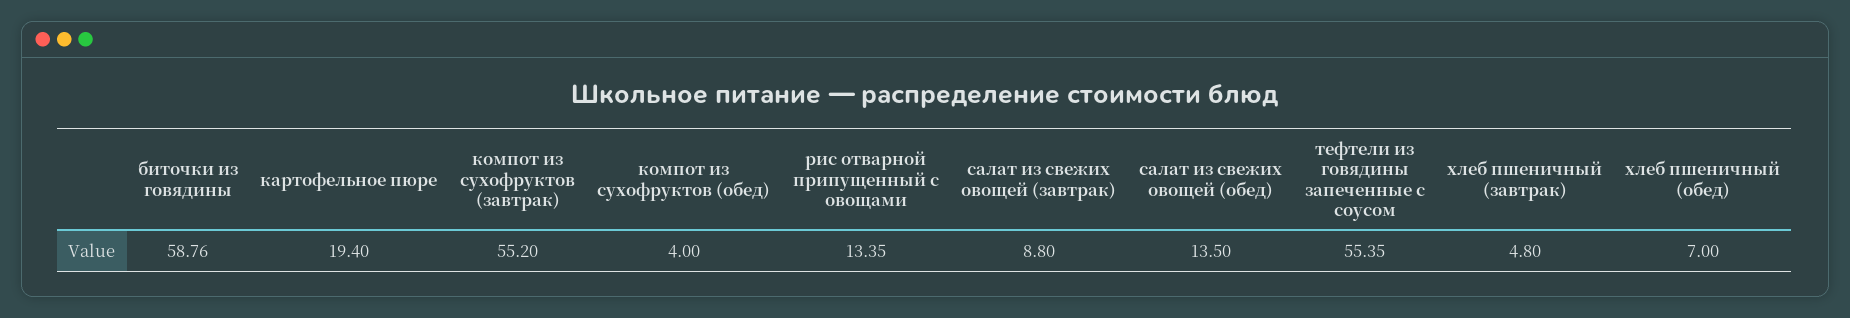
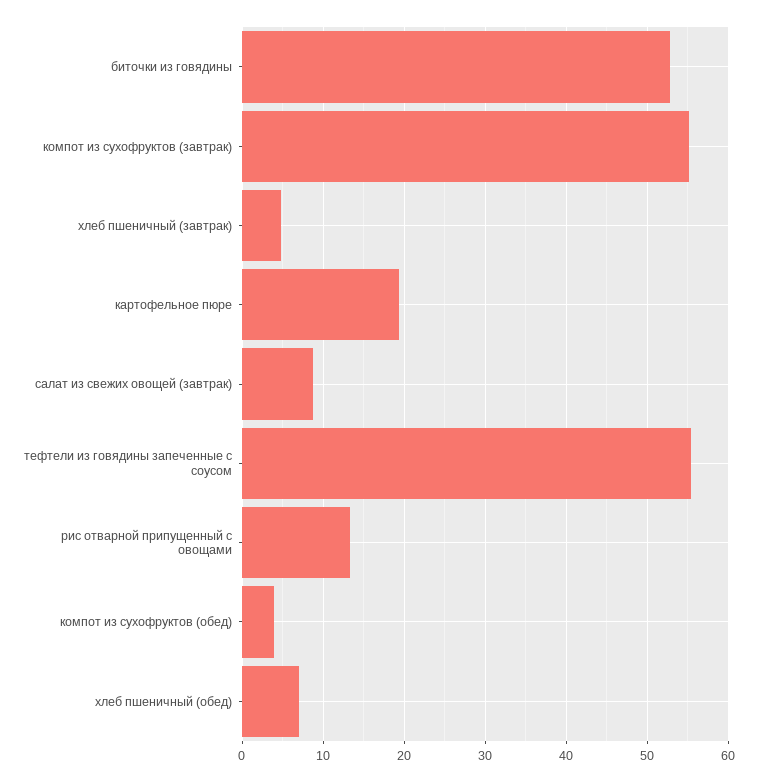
  {
-   "биточки из говядины": 58.76,
+   "биточки из говядины": 53,
    "картофельное пюре": 19.4,
    "компот из сухофруктов (завтрак)": 55.2,
    "компот из сухофруктов (обед)": 4,
    "рис отварной припущенный с овощами": 13.35,
    "салат из свежих овощей (завтрак)": 8.8,
-   "салат из свежих овощей (обед)": 13.5,
    "тефтели из говядины запеченные с соусом": 55.35,
    "хлеб пшеничный (завтрак)": 4.8,
    "хлеб пшеничный (обед)": 7
  }

